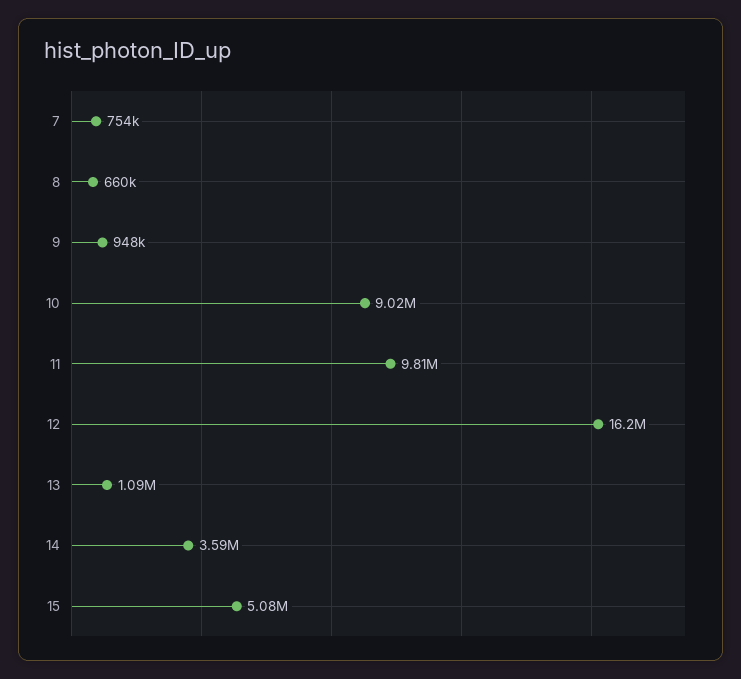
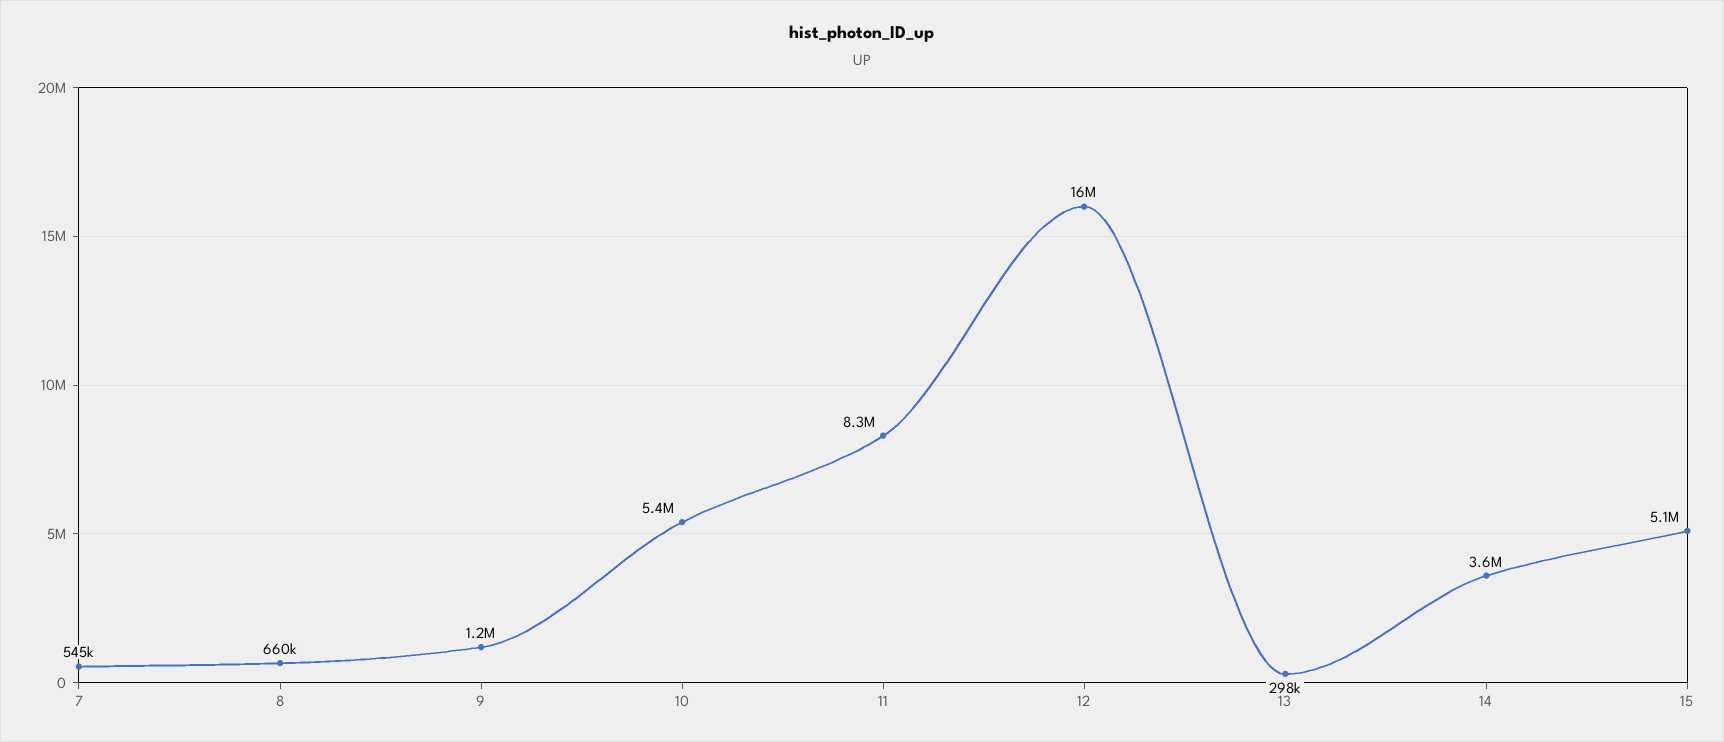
  {
-   "7": 754000,
+   "7": 545000,
    "8": 660000,
-   "9": 948000,
+   "9": 1200000,
-   "10": 9020000,
+   "10": 5400000,
-   "11": 9810000,
+   "11": 8300000,
    "12": 16200000,
-   "13": 1090000,
+   "13": 298000,
    "14": 3590000,
    "15": 5080000
  }

